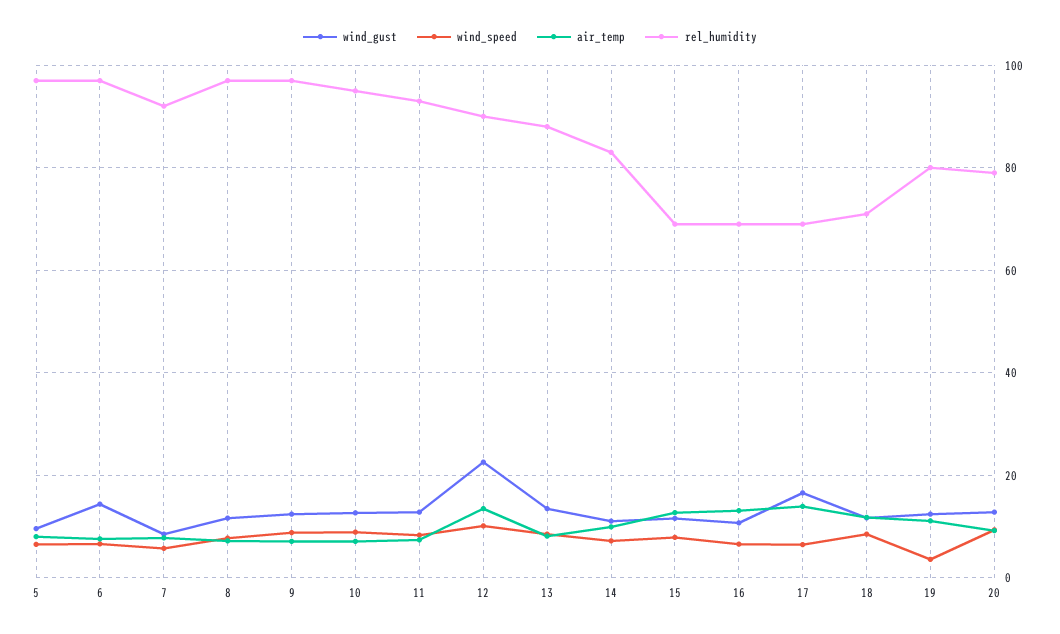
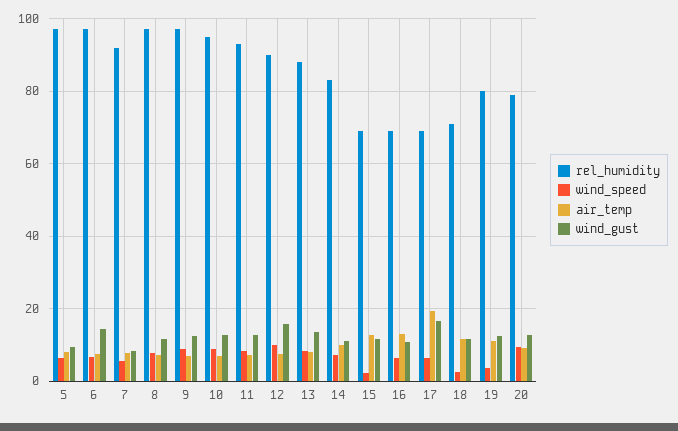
  {
    "wind_gust": {
      "5": 10,
      "6": 14,
      "7": 8,
      "8": 12,
      "9": 12,
      "10": 12,
      "11": 12,
-     "12": 22,
+     "12": 16,
      "13": 14,
      "14": 12,
      "15": 12,
      "16": 10,
      "17": 16,
      "18": 12,
      "19": 12,
      "20": 12
    },
    "wind_speed": {
      "5": 6,
      "6": 6,
      "7": 6,
      "8": 8,
      "9": 8,
      "10": 8,
      "11": 8,
      "12": 10,
      "13": 8,
      "14": 8,
-     "15": 8,
+     "15": 2,
      "16": 6,
      "17": 6,
-     "18": 8,
+     "18": 2,
      "19": 4,
      "20": 10
    },
    "air_temp": {
      "5": 8,
      "6": 8,
      "7": 8,
      "8": 8,
      "9": 8,
      "10": 8,
      "11": 8,
-     "12": 14,
+     "12": 8,
      "13": 8,
      "14": 10,
      "15": 12,
      "16": 14,
-     "17": 14,
+     "17": 20,
      "18": 12,
      "19": 12,
      "20": 10
    },
    "rel_humidity": {
      "5": 98,
      "6": 98,
      "7": 92,
      "8": 98,
      "9": 98,
      "10": 96,
      "11": 94,
      "12": 90,
      "13": 88,
      "14": 84,
      "15": 70,
      "16": 70,
      "17": 70,
      "18": 72,
      "19": 80,
      "20": 80
    }
  }

